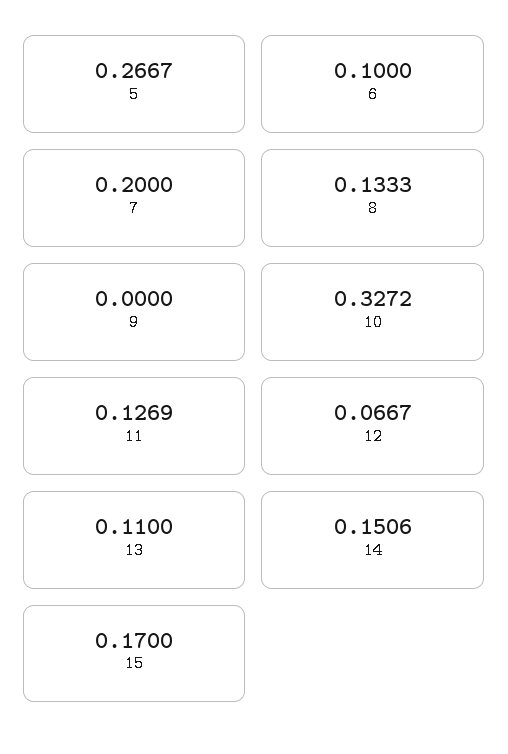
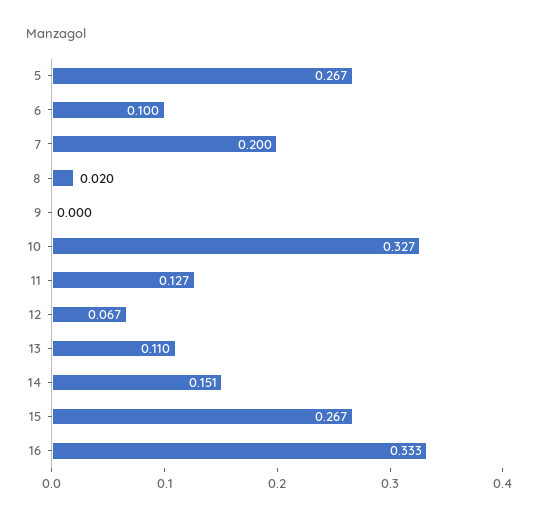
  {
    "5": 0.2667,
    "6": 0.1,
    "7": 0.2,
-   "8": 0.1333,
+   "8": 0.02,
    "9": 0,
    "10": 0.3272,
    "11": 0.1269,
    "12": 0.0667,
    "13": 0.11,
    "14": 0.1506,
-   "15": 0.17
+   "15": 0.267,
+   "16": 0.333
  }

